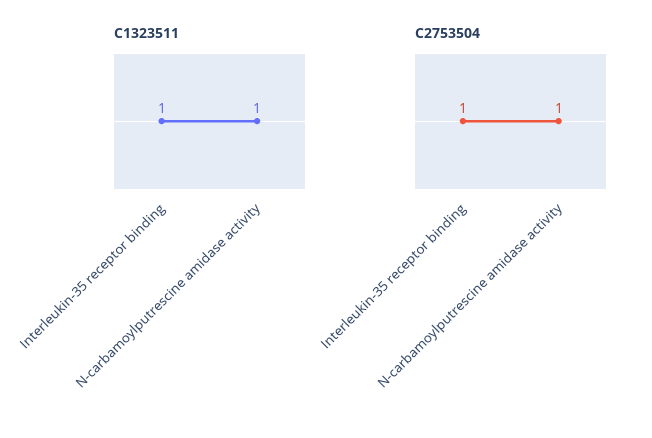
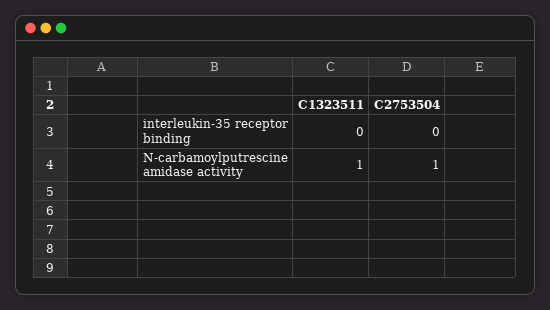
  {
    "C1323511": {
-     "Interleukin-35 receptor binding": 1,
+     "Interleukin-35 receptor binding": 0,
      "N-carbamoylputrescine amidase activity": 1
    },
    "C2753504": {
-     "Interleukin-35 receptor binding": 1,
+     "Interleukin-35 receptor binding": 0,
      "N-carbamoylputrescine amidase activity": 1
    }
  }

